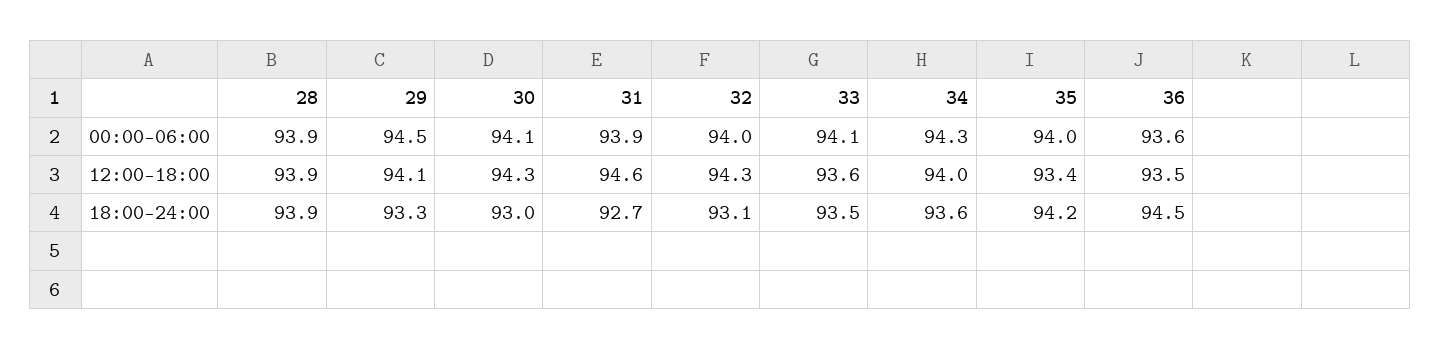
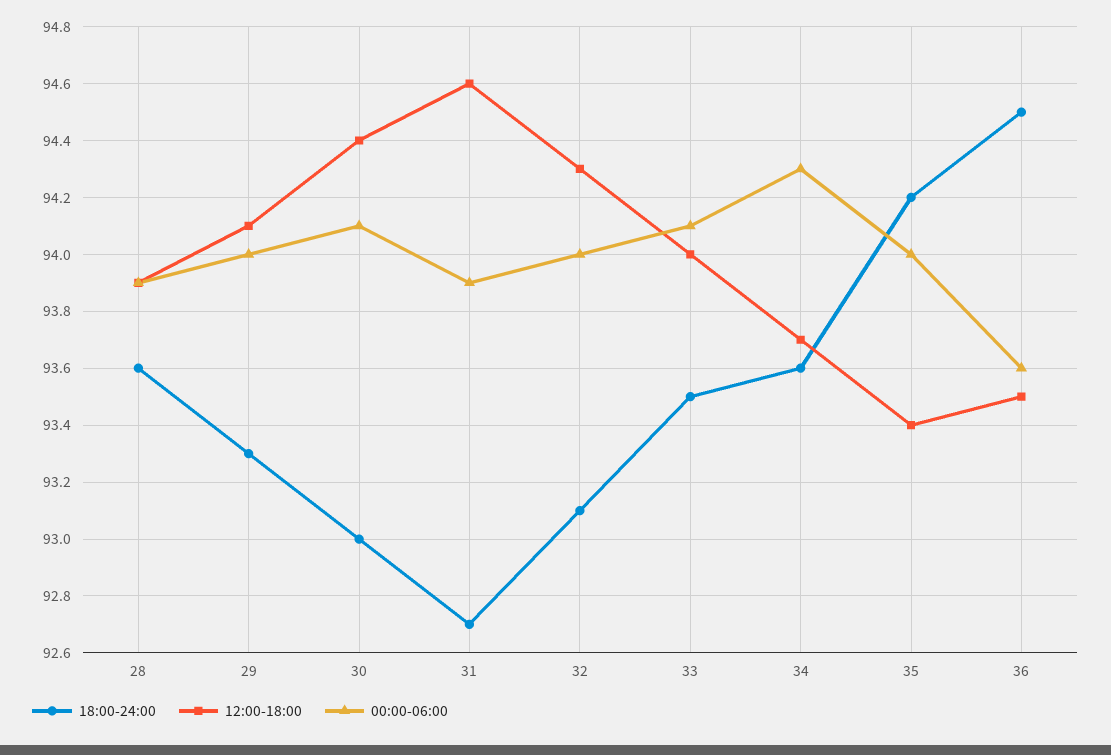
  {
    "00:00-06:00": {
      "28": 93.9,
-     "29": 94.5,
+     "29": 94,
      "30": 94.1,
      "31": 93.9,
      "32": 94,
      "33": 94.1,
      "34": 94.3,
      "35": 94,
      "36": 93.6
    },
    "12:00-18:00": {
      "28": 93.9,
      "29": 94.1,
-     "30": 94.3,
+     "30": 94.4,
      "31": 94.6,
      "32": 94.3,
-     "33": 93.6,
+     "33": 94,
-     "34": 94,
+     "34": 93.7,
      "35": 93.4,
      "36": 93.5
    },
    "18:00-24:00": {
-     "28": 93.9,
+     "28": 93.6,
      "29": 93.3,
      "30": 93,
      "31": 92.7,
      "32": 93.1,
      "33": 93.5,
      "34": 93.6,
      "35": 94.2,
      "36": 94.5
    }
  }

